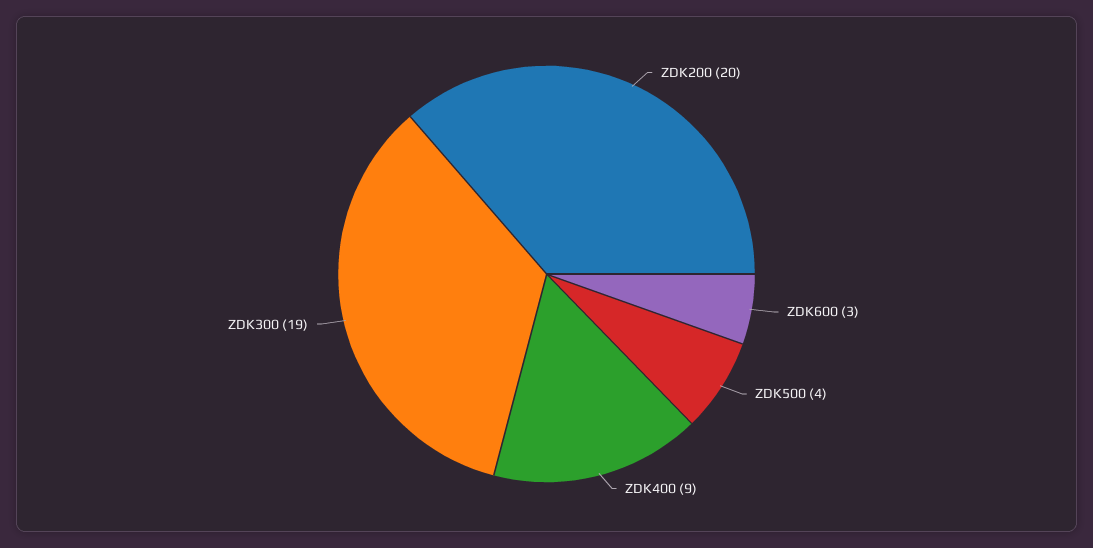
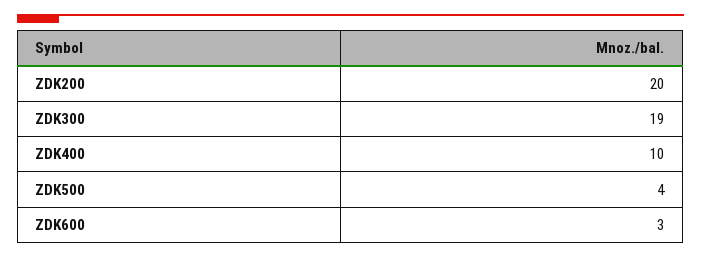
  {
    "ZDK200": 20,
    "ZDK600": 3,
    "ZDK500": 4,
-   "ZDK400": 9,
+   "ZDK400": 10,
    "ZDK300": 19
  }

